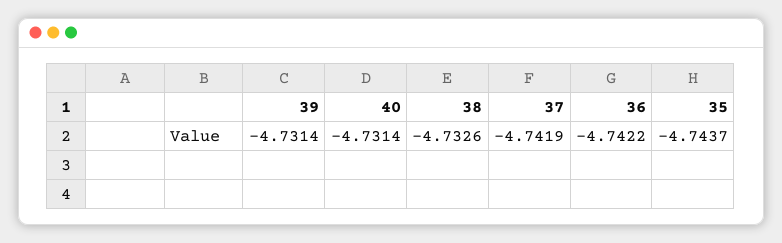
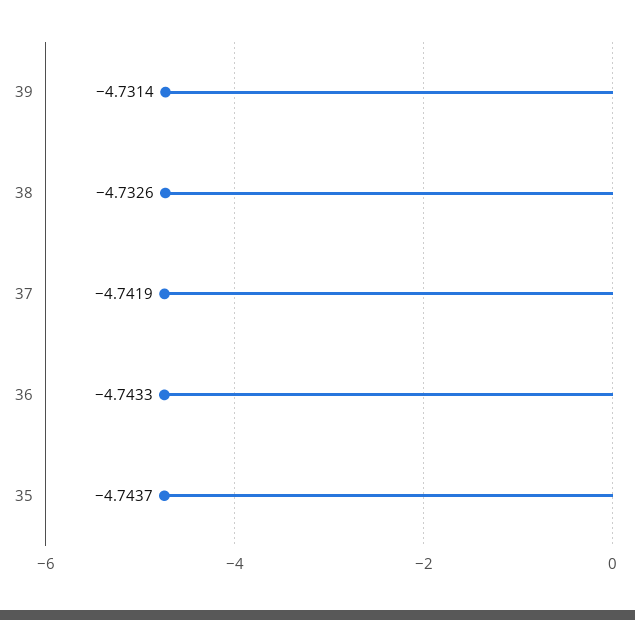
  {
    "39": -4.7314,
-   "40": -4.7314,
    "38": -4.7326,
    "37": -4.7419,
-   "36": -4.7422,
+   "36": -4.7433,
    "35": -4.7437
  }

